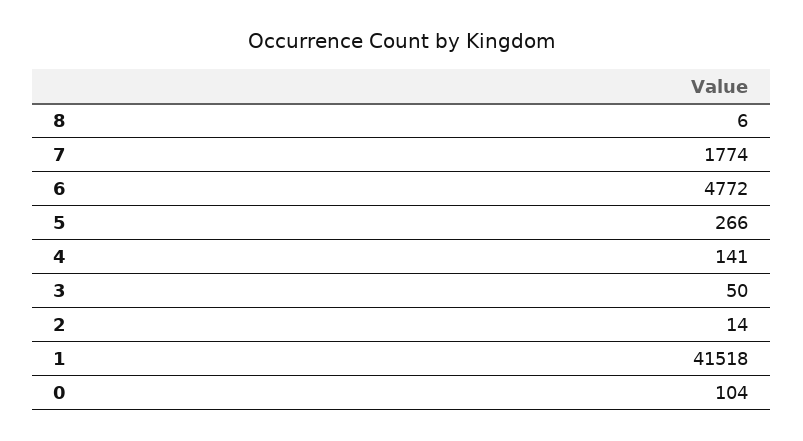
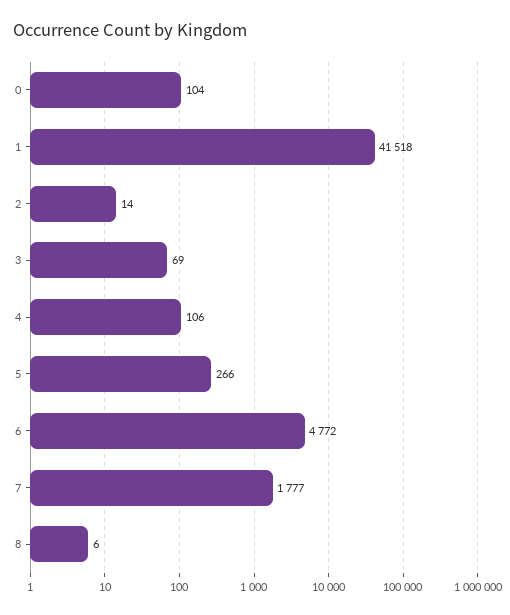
  {
    "8": 6,
-   "7": 1774,
+   "7": 1777,
    "6": 4772,
    "5": 266,
-   "4": 141,
+   "4": 106,
-   "3": 50,
+   "3": 69,
    "2": 14,
    "1": 41518,
    "0": 104
  }

